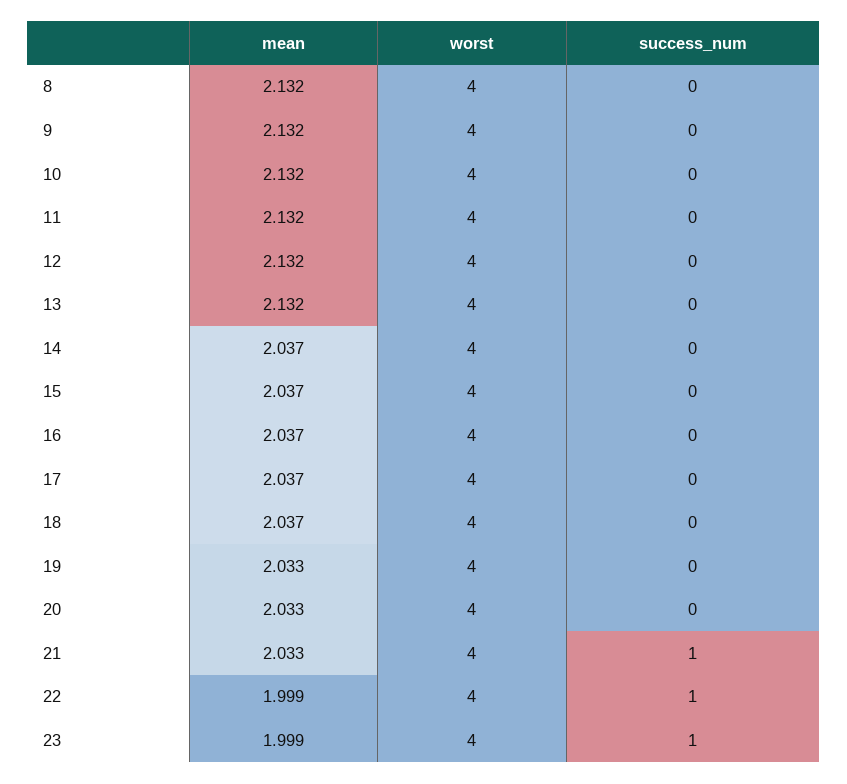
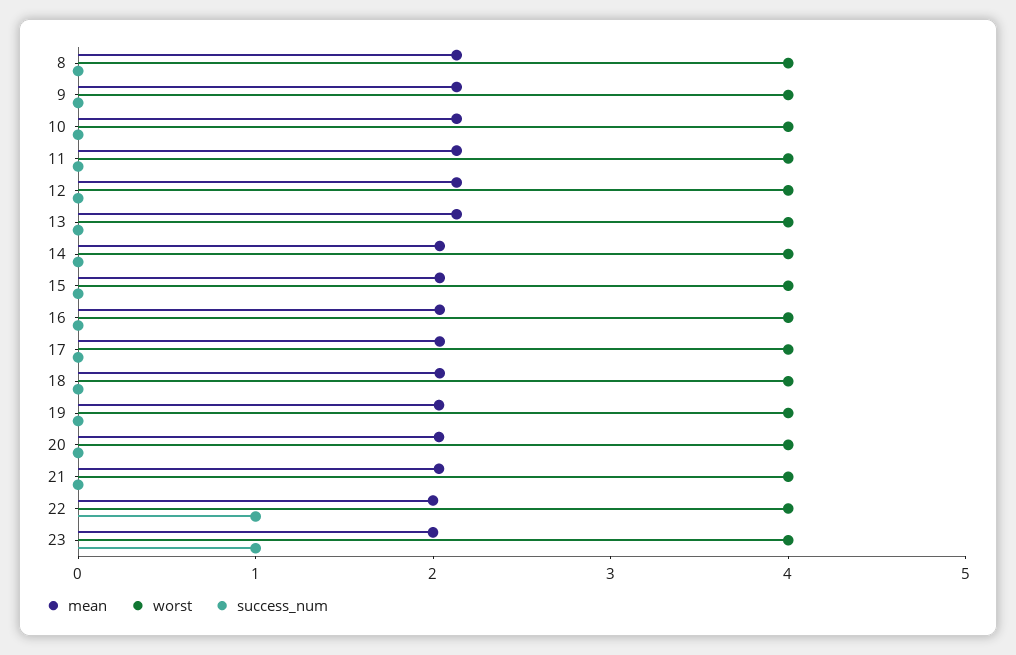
  {
    "mean": {
      "8": 2.132,
      "9": 2.132,
      "10": 2.132,
      "11": 2.132,
      "12": 2.132,
      "13": 2.132,
      "14": 2.037,
      "15": 2.037,
      "16": 2.037,
      "17": 2.037,
      "18": 2.037,
      "19": 2.033,
      "20": 2.033,
      "21": 2.033,
      "22": 1.999,
      "23": 1.999
    },
    "worst": {
      "8": 4,
      "9": 4,
      "10": 4,
      "11": 4,
      "12": 4,
      "13": 4,
      "14": 4,
      "15": 4,
      "16": 4,
      "17": 4,
      "18": 4,
      "19": 4,
      "20": 4,
      "21": 4,
      "22": 4,
      "23": 4
    },
    "success_num": {
      "8": 0,
      "9": 0,
      "10": 0,
      "11": 0,
      "12": 0,
      "13": 0,
      "14": 0,
      "15": 0,
      "16": 0,
      "17": 0,
      "18": 0,
      "19": 0,
      "20": 0,
-     "21": 1,
+     "21": 0,
      "22": 1,
      "23": 1
    }
  }

